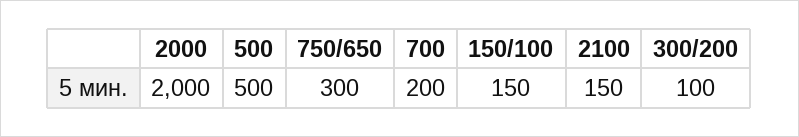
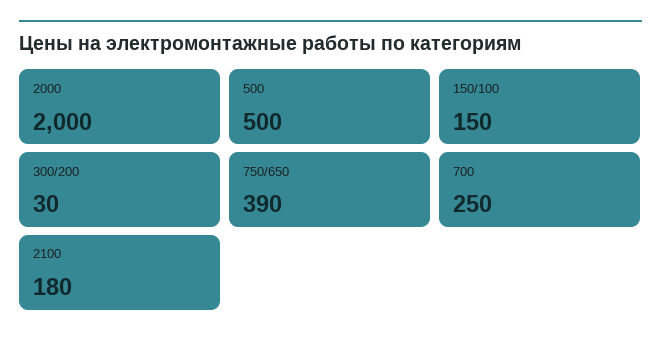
  {
    "2000": 2000,
    "500": 500,
-   "750/650": 300,
+   "750/650": 390,
-   "700": 200,
+   "700": 250,
    "150/100": 150,
-   "2100": 150,
+   "2100": 180,
-   "300/200": 100
+   "300/200": 30
  }

